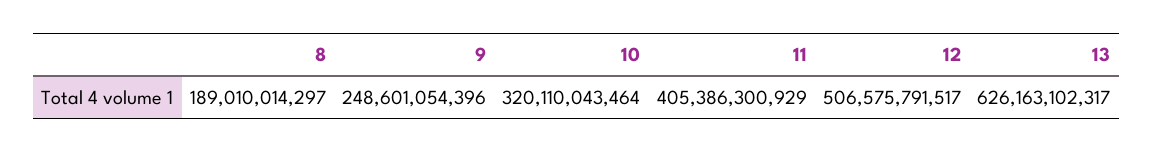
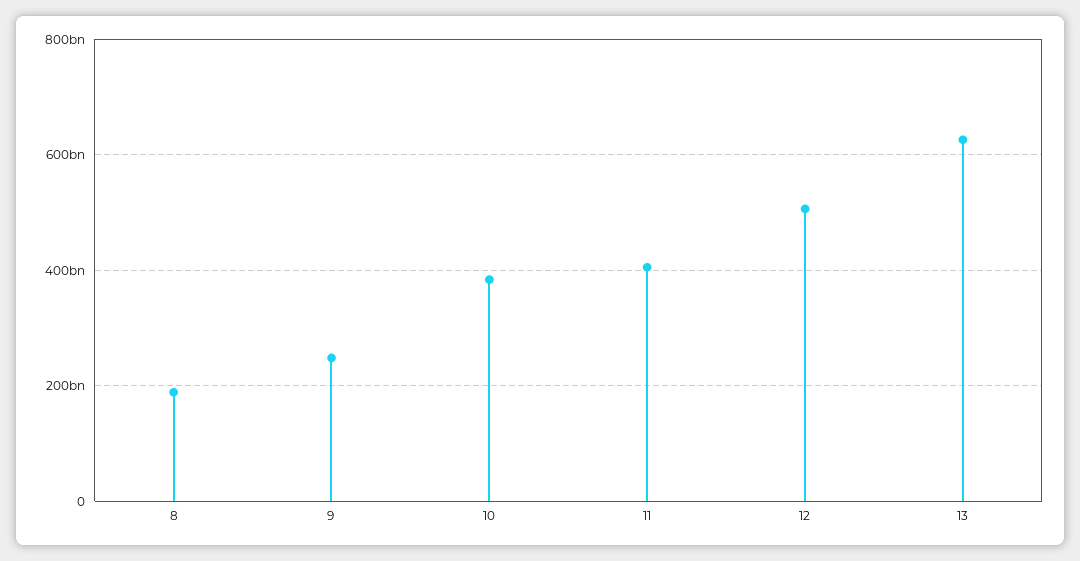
  {
    "8": 189010014297,
    "9": 248601054396,
-   "10": 320110043464,
+   "10": 380000000000,
    "11": 405386300929,
    "12": 506575791517,
    "13": 626163102317
  }

